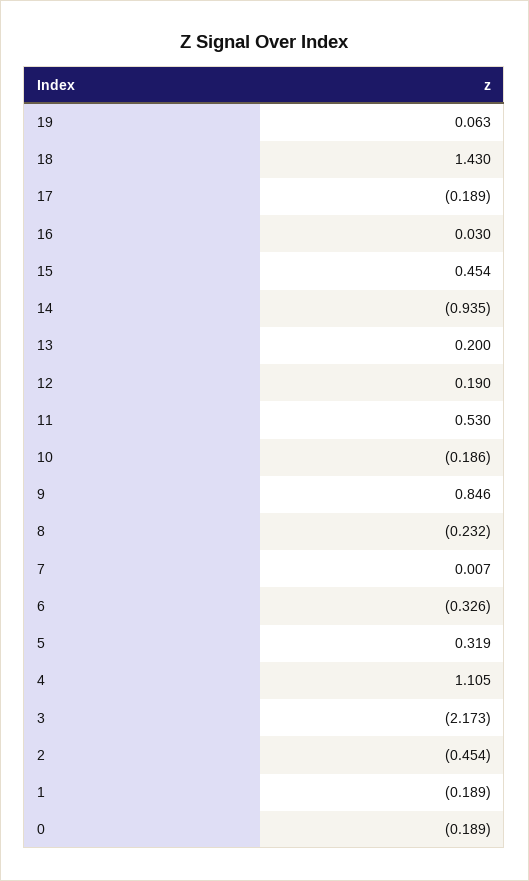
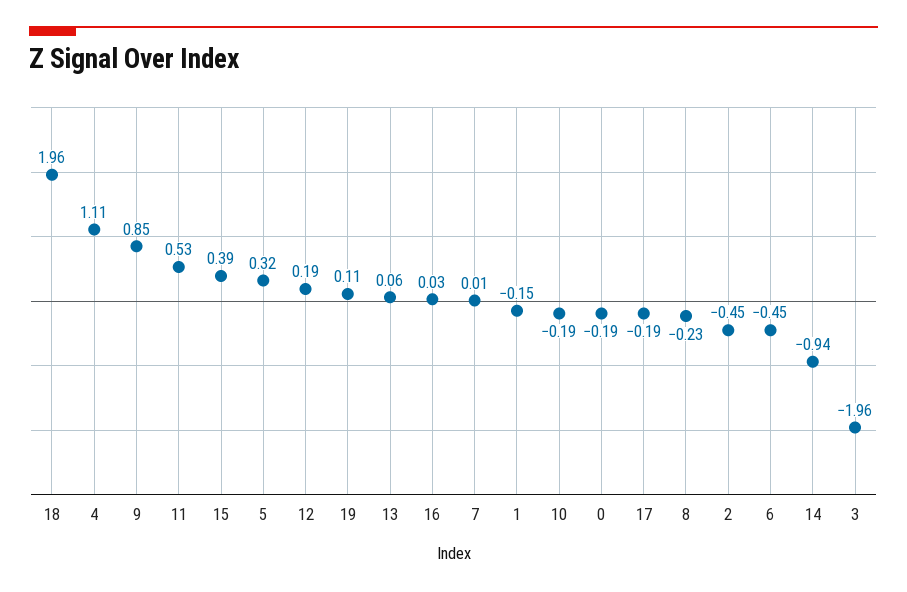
  {
-   "19": 0.063,
+   "19": 0.11,
-   "18": 1.43,
+   "18": 1.96,
    "17": -0.189,
    "16": 0.03,
-   "15": 0.454,
+   "15": 0.39,
    "14": -0.935,
-   "13": 0.2,
+   "13": 0.06,
    "12": 0.19,
    "11": 0.53,
    "10": -0.186,
    "9": 0.846,
    "8": -0.232,
    "7": 0.007,
-   "6": -0.326,
+   "6": -0.45,
    "5": 0.319,
    "4": 1.105,
-   "3": -2.173,
+   "3": -1.96,
    "2": -0.454,
-   "1": -0.189,
+   "1": -0.15,
    "0": -0.189
  }

